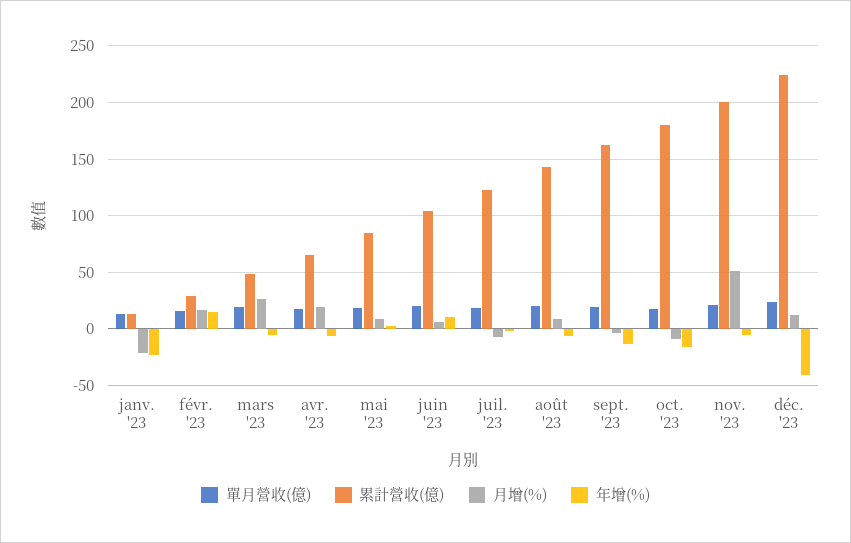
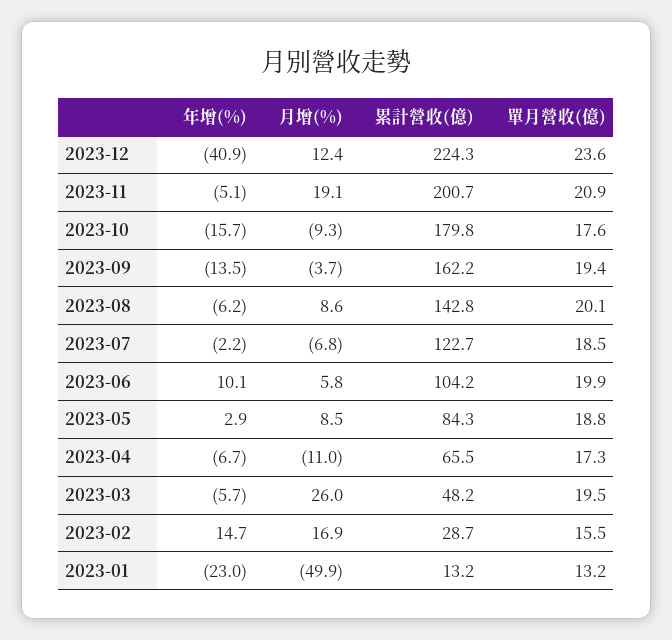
  {
    "單月營收(億)": {
      "janv. '23": 13.2,
      "févr. '23": 15.5,
      "mars '23": 19.5,
      "avr. '23": 17.3,
      "mai '23": 18.8,
      "juin '23": 19.9,
      "juil. '23": 18.5,
      "août '23": 20.1,
      "sept. '23": 19.4,
      "oct. '23": 17.6,
      "nov. '23": 20.9,
      "déc. '23": 23.6
    },
    "累計營收(億)": {
      "janv. '23": 13.2,
      "févr. '23": 28.7,
      "mars '23": 48.2,
      "avr. '23": 65.5,
      "mai '23": 84.3,
      "juin '23": 104.2,
      "juil. '23": 122.7,
      "août '23": 142.8,
      "sept. '23": 162.2,
      "oct. '23": 179.8,
      "nov. '23": 200.7,
      "déc. '23": 224.3
    },
    "月增(%)": {
-     "janv. '23": -20,
+     "janv. '23": -49.9,
      "févr. '23": 16.9,
      "mars '23": 26,
-     "avr. '23": 20,
+     "avr. '23": -11,
      "mai '23": 8.5,
      "juin '23": 5.8,
      "juil. '23": -6.8,
      "août '23": 8.6,
      "sept. '23": -3.7,
      "oct. '23": -9.3,
-     "nov. '23": 50,
+     "nov. '23": 19.1,
      "déc. '23": 12.4
    },
    "年增(%)": {
      "janv. '23": -23,
      "févr. '23": 14.7,
      "mars '23": -5.7,
      "avr. '23": -6.7,
      "mai '23": 2.9,
      "juin '23": 10.1,
      "juil. '23": -2.2,
      "août '23": -6.2,
      "sept. '23": -13.5,
      "oct. '23": -15.7,
      "nov. '23": -5.1,
      "déc. '23": -40.9
    }
  }

